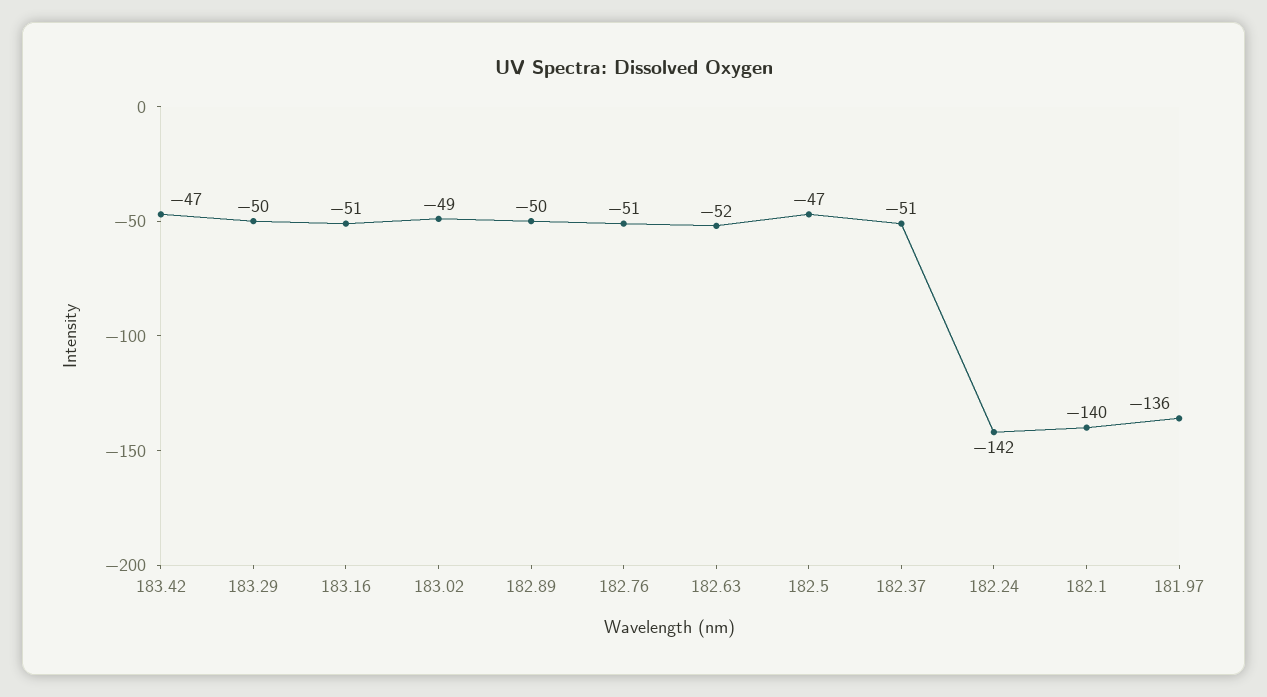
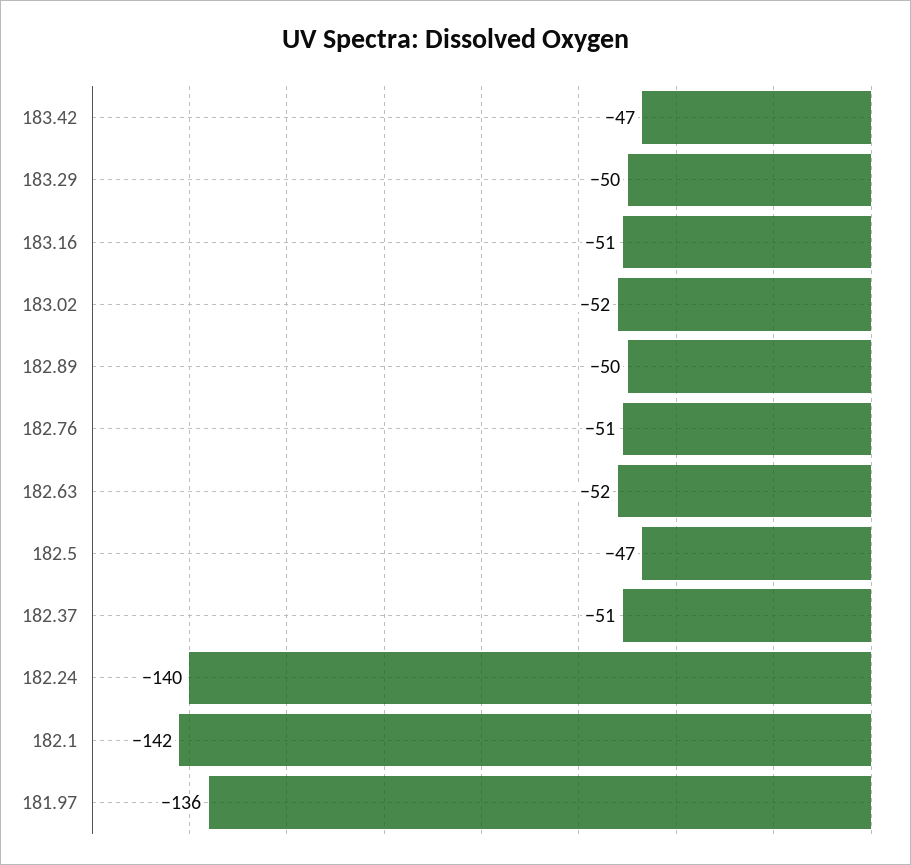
  {
    "183.42": -47,
    "183.29": -50,
    "183.16": -51,
-   "183.02": -49,
+   "183.02": -52,
    "182.89": -50,
    "182.76": -51,
    "182.63": -52,
    "182.5": -47,
    "182.37": -51,
-   "182.24": -142,
+   "182.24": -140,
-   "182.1": -140,
+   "182.1": -142,
    "181.97": -136
  }

